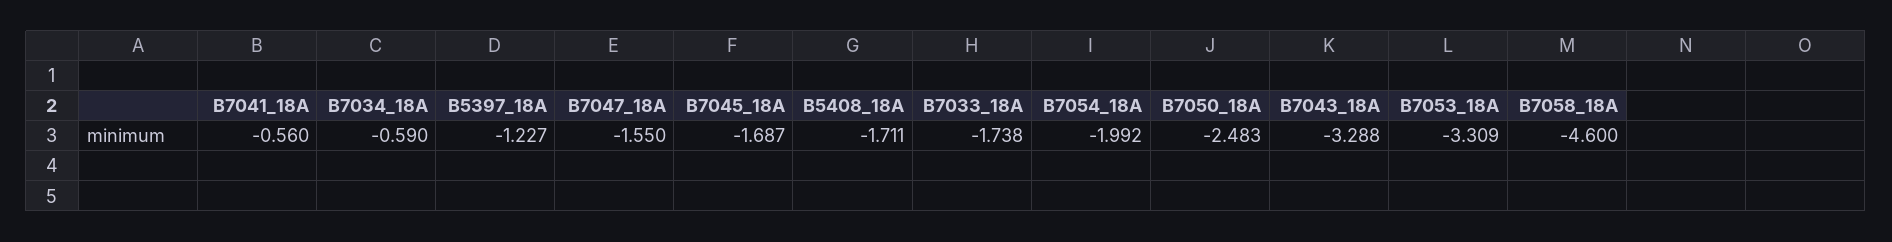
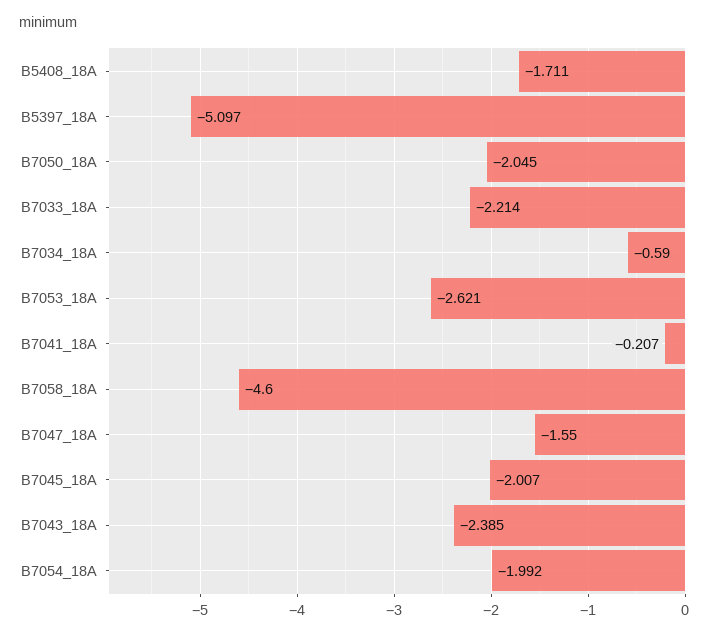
  {
-   "B7041_18A": -0.56,
+   "B7041_18A": -0.207,
    "B7034_18A": -0.59,
-   "B5397_18A": -1.227,
+   "B5397_18A": -5.097,
    "B7047_18A": -1.55,
-   "B7045_18A": -1.687,
+   "B7045_18A": -2.007,
    "B5408_18A": -1.711,
-   "B7033_18A": -1.738,
+   "B7033_18A": -2.214,
    "B7054_18A": -1.992,
-   "B7050_18A": -2.483,
+   "B7050_18A": -2.045,
-   "B7043_18A": -3.288,
+   "B7043_18A": -2.385,
-   "B7053_18A": -3.309,
+   "B7053_18A": -2.621,
    "B7058_18A": -4.6
  }

